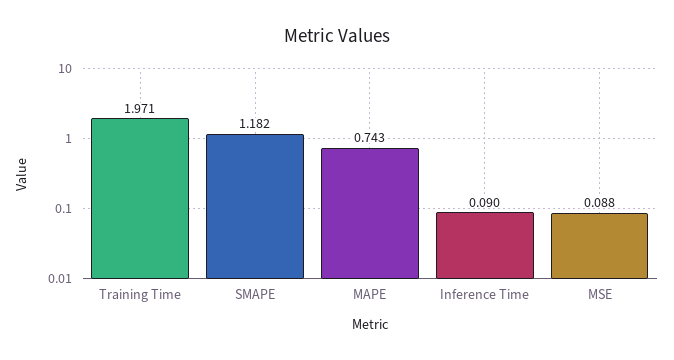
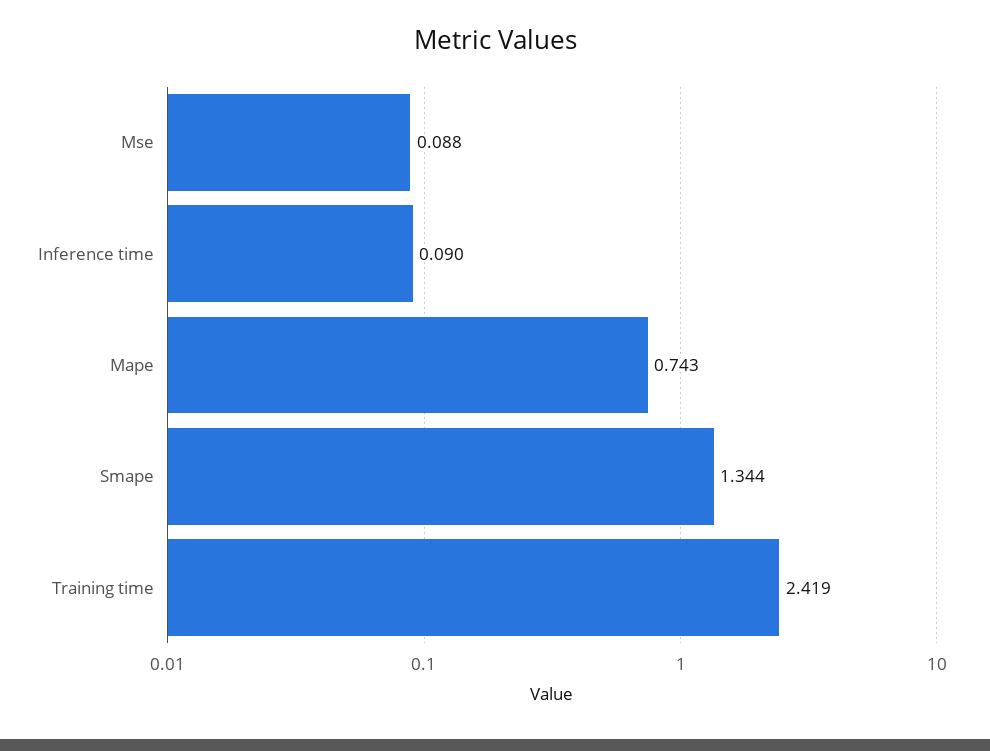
  {
-   "Training Time": 1.971,
+   "Training Time": 2.419,
-   "SMAPE": 1.182,
+   "SMAPE": 1.344,
    "MAPE": 0.743,
    "Inference Time": 0.09,
    "MSE": 0.088
  }

